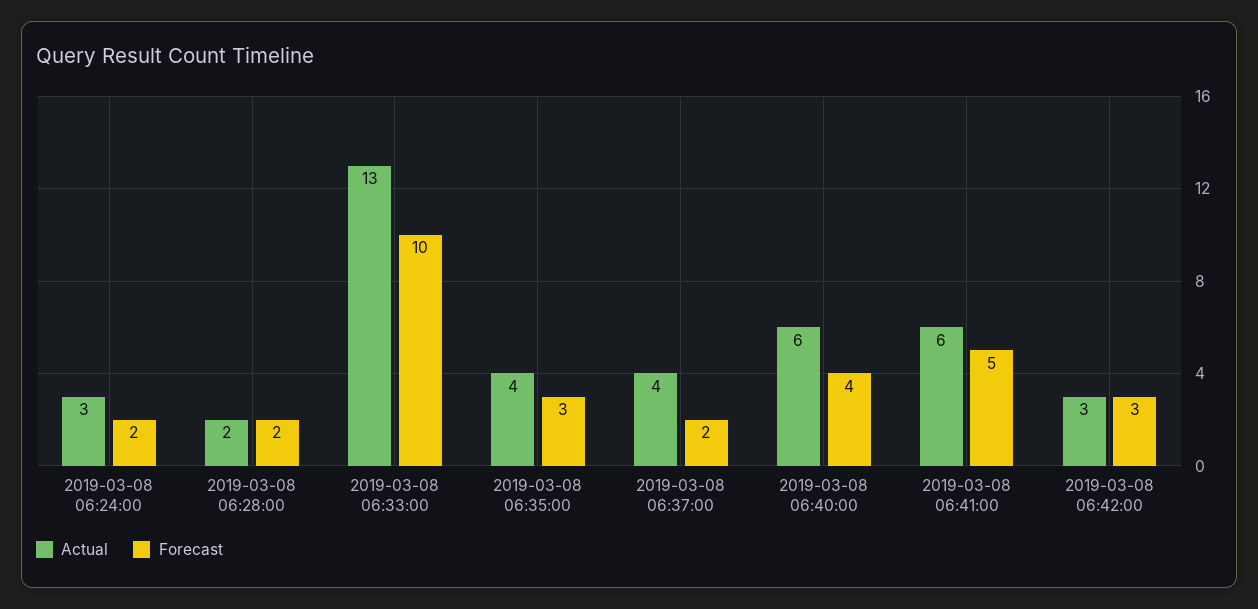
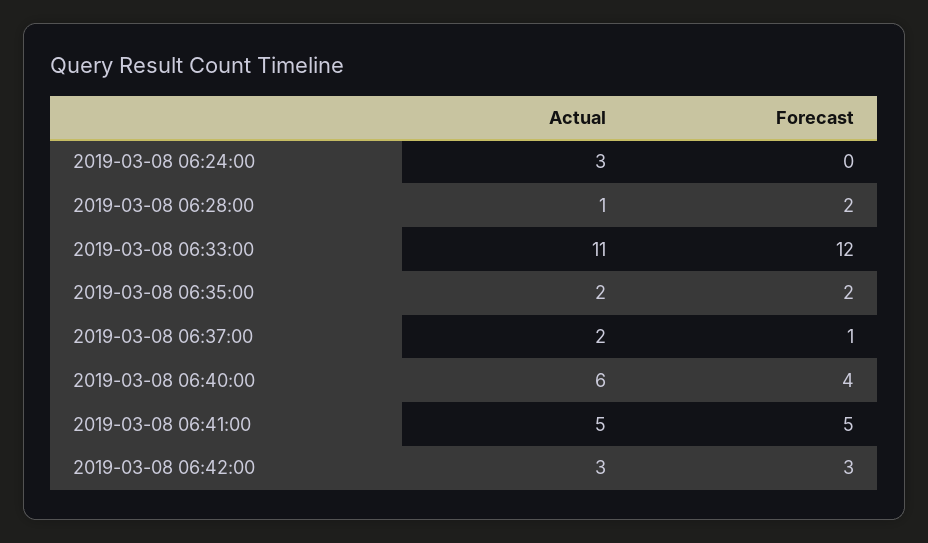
  {
    "Actual": {
      "2019-03-08 06:24:00": 3,
-     "2019-03-08 06:28:00": 2,
+     "2019-03-08 06:28:00": 1,
-     "2019-03-08 06:33:00": 13,
+     "2019-03-08 06:33:00": 11,
-     "2019-03-08 06:35:00": 4,
+     "2019-03-08 06:35:00": 2,
-     "2019-03-08 06:37:00": 4,
+     "2019-03-08 06:37:00": 2,
      "2019-03-08 06:40:00": 6,
-     "2019-03-08 06:41:00": 6,
+     "2019-03-08 06:41:00": 5,
      "2019-03-08 06:42:00": 3
    },
    "Forecast": {
-     "2019-03-08 06:24:00": 2,
+     "2019-03-08 06:24:00": 0,
      "2019-03-08 06:28:00": 2,
-     "2019-03-08 06:33:00": 10,
+     "2019-03-08 06:33:00": 12,
-     "2019-03-08 06:35:00": 3,
+     "2019-03-08 06:35:00": 2,
-     "2019-03-08 06:37:00": 2,
+     "2019-03-08 06:37:00": 1,
      "2019-03-08 06:40:00": 4,
      "2019-03-08 06:41:00": 5,
      "2019-03-08 06:42:00": 3
    }
  }

